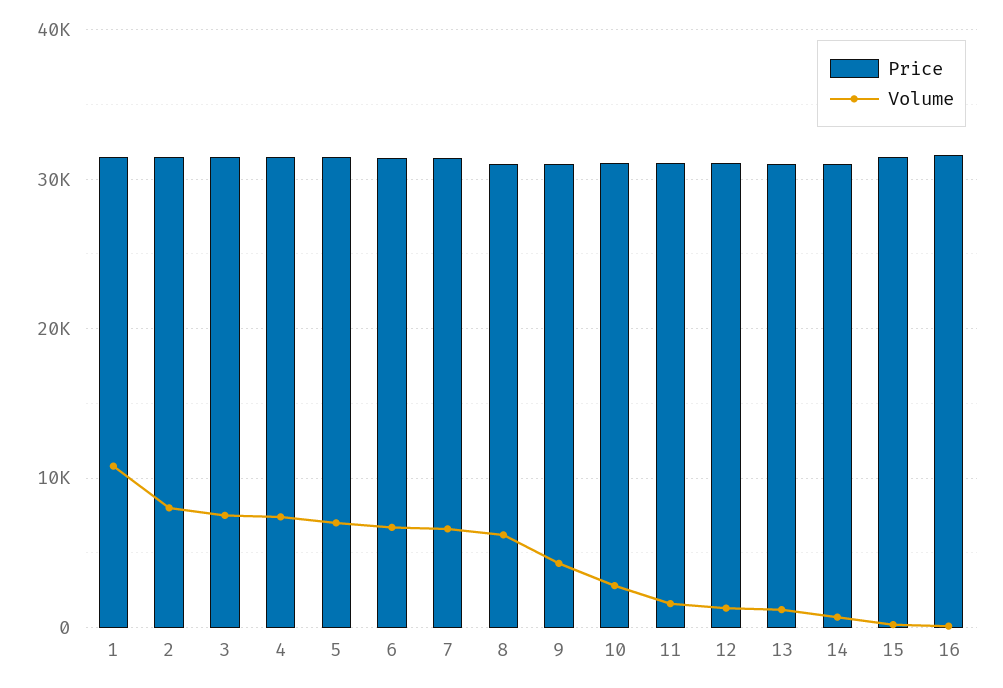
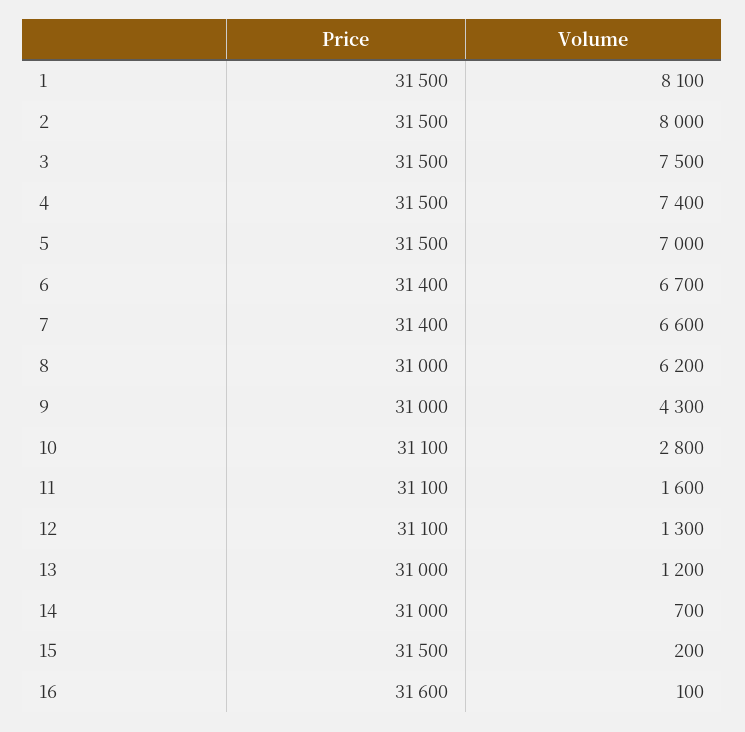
  {
    "Price": {
      "1": 31500,
      "2": 31500,
      "3": 31500,
      "4": 31500,
      "5": 31500,
      "6": 31400,
      "7": 31400,
      "8": 31000,
      "9": 31000,
      "10": 31100,
      "11": 31100,
      "12": 31100,
      "13": 31000,
      "14": 31000,
      "15": 31500,
      "16": 31600
    },
    "Volume": {
-     "1": 11000,
+     "1": 8100,
      "2": 8000,
      "3": 7500,
      "4": 7400,
      "5": 7000,
      "6": 6700,
      "7": 6600,
      "8": 6200,
      "9": 4300,
      "10": 2800,
      "11": 1600,
      "12": 1300,
      "13": 1200,
      "14": 700,
      "15": 200,
      "16": 100
    }
  }

